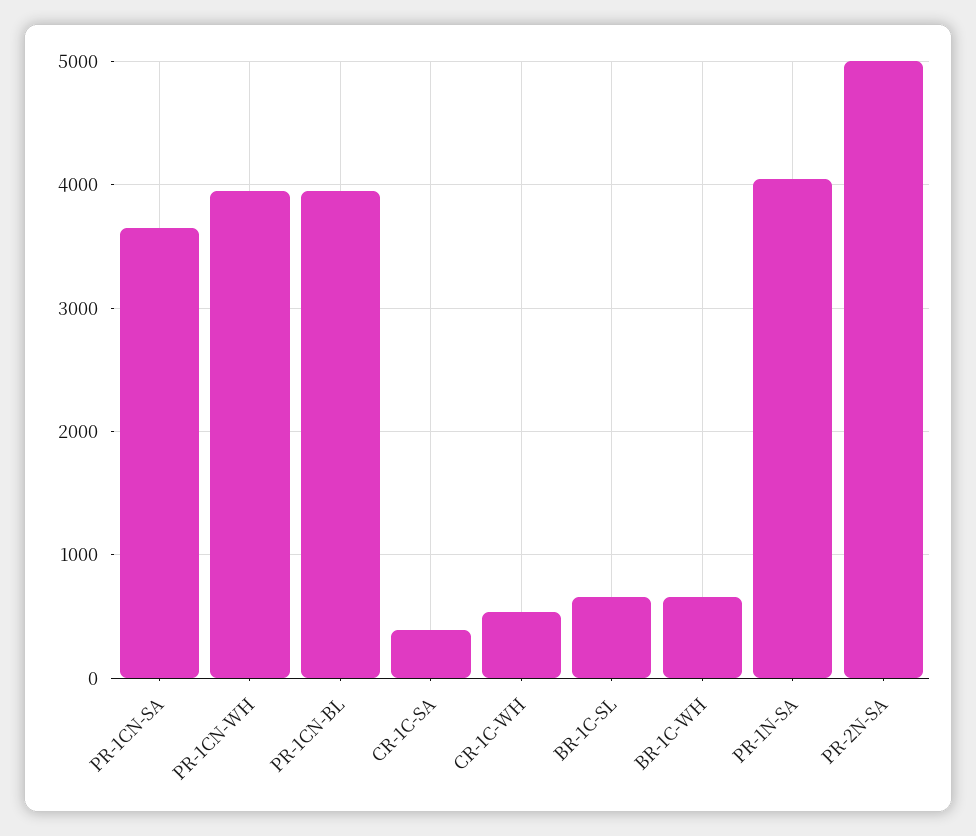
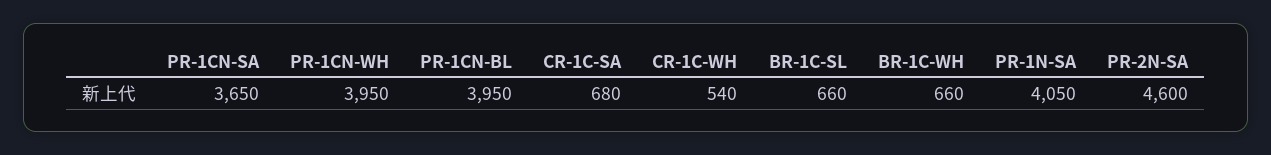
  {
    "PR-1CN-SA": 3650,
    "PR-1CN-WH": 3950,
    "PR-1CN-BL": 3950,
-   "CR-1C-SA": 400,
+   "CR-1C-SA": 680,
    "CR-1C-WH": 540,
    "BR-1C-SL": 660,
    "BR-1C-WH": 660,
    "PR-1N-SA": 4050,
-   "PR-2N-SA": 5000
+   "PR-2N-SA": 4600
  }

